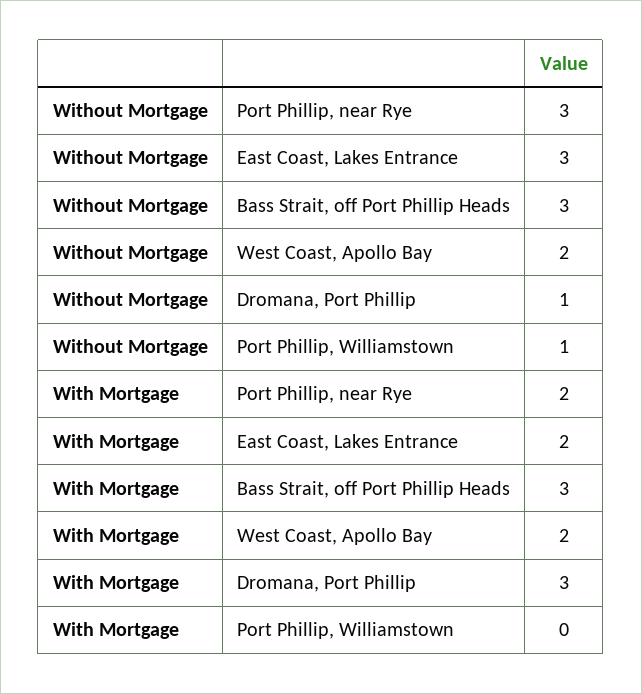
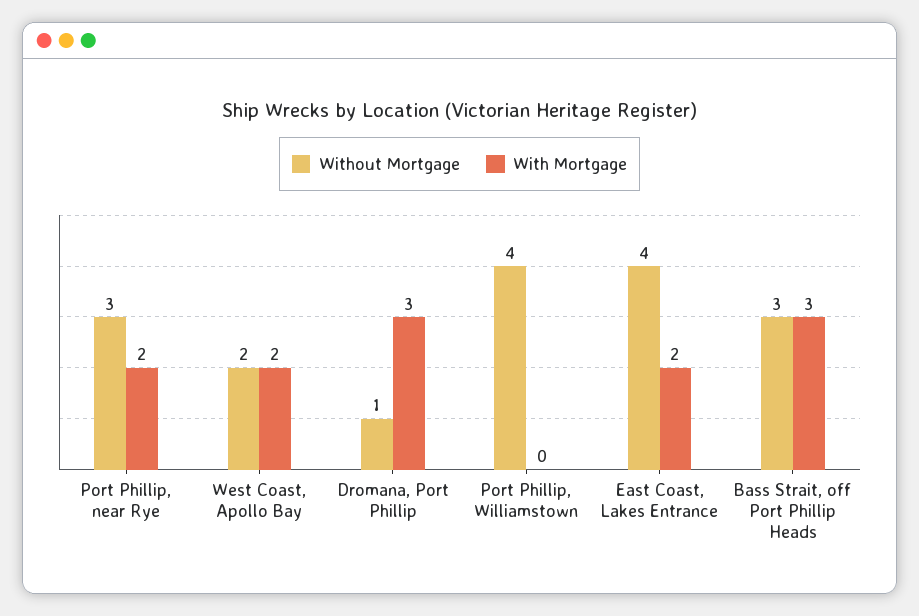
  {
    "Without Mortgage": {
      "Port Phillip, near Rye": 3,
-     "East Coast, Lakes Entrance": 3,
+     "East Coast, Lakes Entrance": 4,
      "Bass Strait, off Port Phillip Heads": 3,
      "West Coast, Apollo Bay": 2,
      "Dromana, Port Phillip": 1,
-     "Port Phillip, Williamstown": 1
+     "Port Phillip, Williamstown": 4
    },
    "With Mortgage": {
      "Port Phillip, near Rye": 2,
      "East Coast, Lakes Entrance": 2,
      "Bass Strait, off Port Phillip Heads": 3,
      "West Coast, Apollo Bay": 2,
      "Dromana, Port Phillip": 3,
      "Port Phillip, Williamstown": 0
    }
  }

